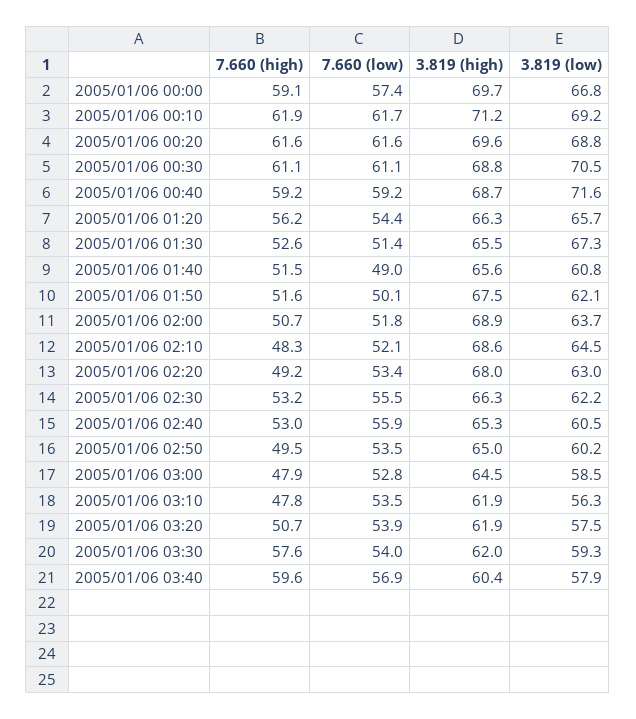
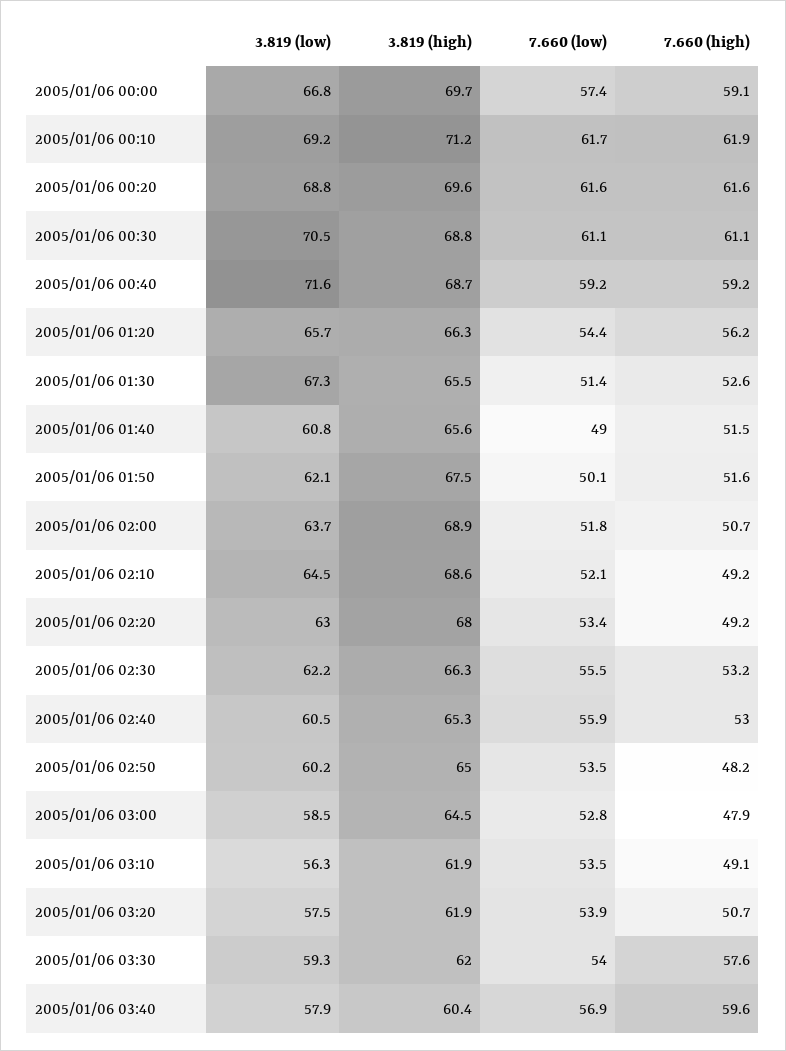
  {
    "7.660 (high)": {
      "2005/01/06 00:00": 59.1,
      "2005/01/06 00:10": 61.9,
      "2005/01/06 00:20": 61.6,
      "2005/01/06 00:30": 61.1,
      "2005/01/06 00:40": 59.2,
      "2005/01/06 01:20": 56.2,
      "2005/01/06 01:30": 52.6,
      "2005/01/06 01:40": 51.5,
      "2005/01/06 01:50": 51.6,
      "2005/01/06 02:00": 50.7,
-     "2005/01/06 02:10": 48.3,
+     "2005/01/06 02:10": 49.2,
      "2005/01/06 02:20": 49.2,
      "2005/01/06 02:30": 53.2,
      "2005/01/06 02:40": 53,
-     "2005/01/06 02:50": 49.5,
+     "2005/01/06 02:50": 48.2,
      "2005/01/06 03:00": 47.9,
-     "2005/01/06 03:10": 47.8,
+     "2005/01/06 03:10": 49.1,
      "2005/01/06 03:20": 50.7,
      "2005/01/06 03:30": 57.6,
      "2005/01/06 03:40": 59.6
    },
    "7.660 (low)": {
      "2005/01/06 00:00": 57.4,
      "2005/01/06 00:10": 61.7,
      "2005/01/06 00:20": 61.6,
      "2005/01/06 00:30": 61.1,
      "2005/01/06 00:40": 59.2,
      "2005/01/06 01:20": 54.4,
      "2005/01/06 01:30": 51.4,
      "2005/01/06 01:40": 49,
      "2005/01/06 01:50": 50.1,
      "2005/01/06 02:00": 51.8,
      "2005/01/06 02:10": 52.1,
      "2005/01/06 02:20": 53.4,
      "2005/01/06 02:30": 55.5,
      "2005/01/06 02:40": 55.9,
      "2005/01/06 02:50": 53.5,
      "2005/01/06 03:00": 52.8,
      "2005/01/06 03:10": 53.5,
      "2005/01/06 03:20": 53.9,
      "2005/01/06 03:30": 54,
      "2005/01/06 03:40": 56.9
    },
    "3.819 (high)": {
      "2005/01/06 00:00": 69.7,
      "2005/01/06 00:10": 71.2,
      "2005/01/06 00:20": 69.6,
      "2005/01/06 00:30": 68.8,
      "2005/01/06 00:40": 68.7,
      "2005/01/06 01:20": 66.3,
      "2005/01/06 01:30": 65.5,
      "2005/01/06 01:40": 65.6,
      "2005/01/06 01:50": 67.5,
      "2005/01/06 02:00": 68.9,
      "2005/01/06 02:10": 68.6,
      "2005/01/06 02:20": 68,
      "2005/01/06 02:30": 66.3,
      "2005/01/06 02:40": 65.3,
      "2005/01/06 02:50": 65,
      "2005/01/06 03:00": 64.5,
      "2005/01/06 03:10": 61.9,
      "2005/01/06 03:20": 61.9,
      "2005/01/06 03:30": 62,
      "2005/01/06 03:40": 60.4
    },
    "3.819 (low)": {
      "2005/01/06 00:00": 66.8,
      "2005/01/06 00:10": 69.2,
      "2005/01/06 00:20": 68.8,
      "2005/01/06 00:30": 70.5,
      "2005/01/06 00:40": 71.6,
      "2005/01/06 01:20": 65.7,
      "2005/01/06 01:30": 67.3,
      "2005/01/06 01:40": 60.8,
      "2005/01/06 01:50": 62.1,
      "2005/01/06 02:00": 63.7,
      "2005/01/06 02:10": 64.5,
      "2005/01/06 02:20": 63,
      "2005/01/06 02:30": 62.2,
      "2005/01/06 02:40": 60.5,
      "2005/01/06 02:50": 60.2,
      "2005/01/06 03:00": 58.5,
      "2005/01/06 03:10": 56.3,
      "2005/01/06 03:20": 57.5,
      "2005/01/06 03:30": 59.3,
      "2005/01/06 03:40": 57.9
    }
  }

